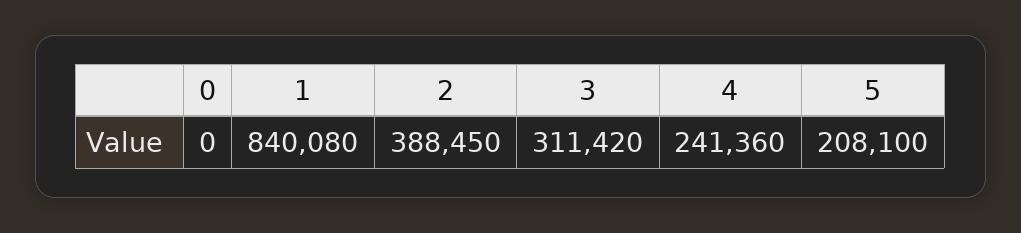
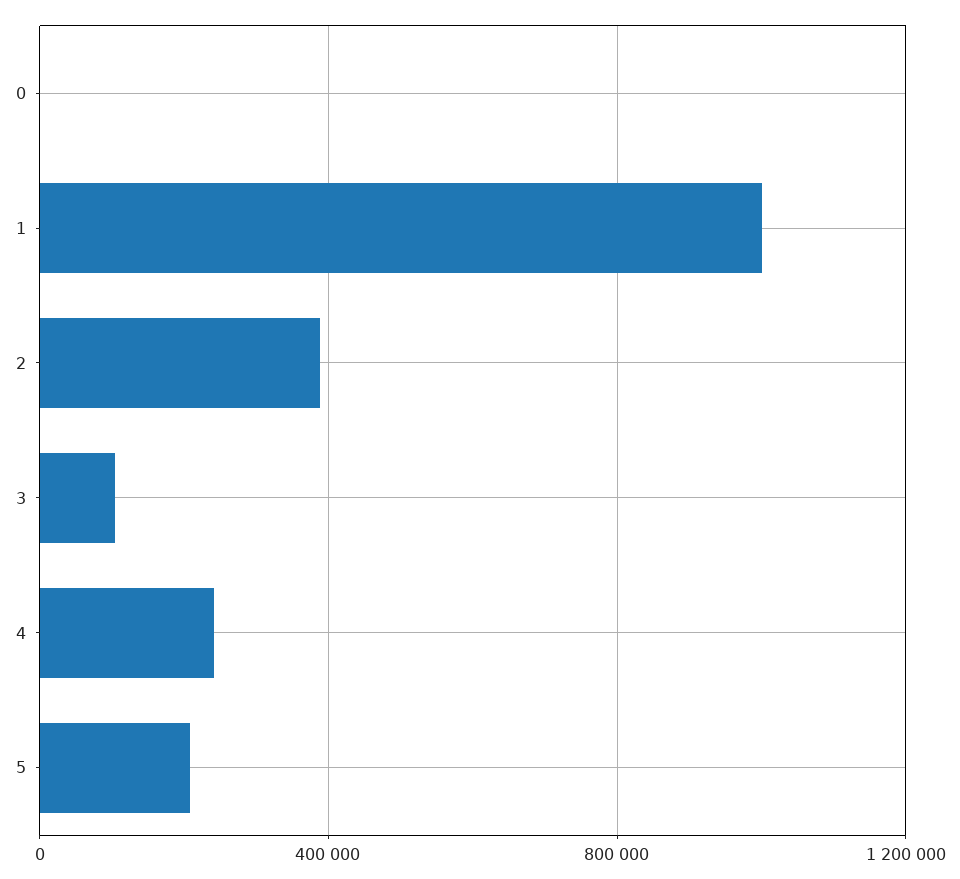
  {
    "0": 0,
-   "1": 840080,
+   "1": 1000000,
    "2": 388450,
-   "3": 311420,
+   "3": 100000,
    "4": 241360,
    "5": 208100
  }

